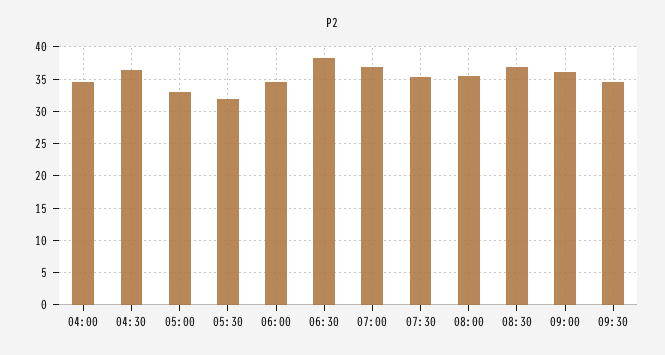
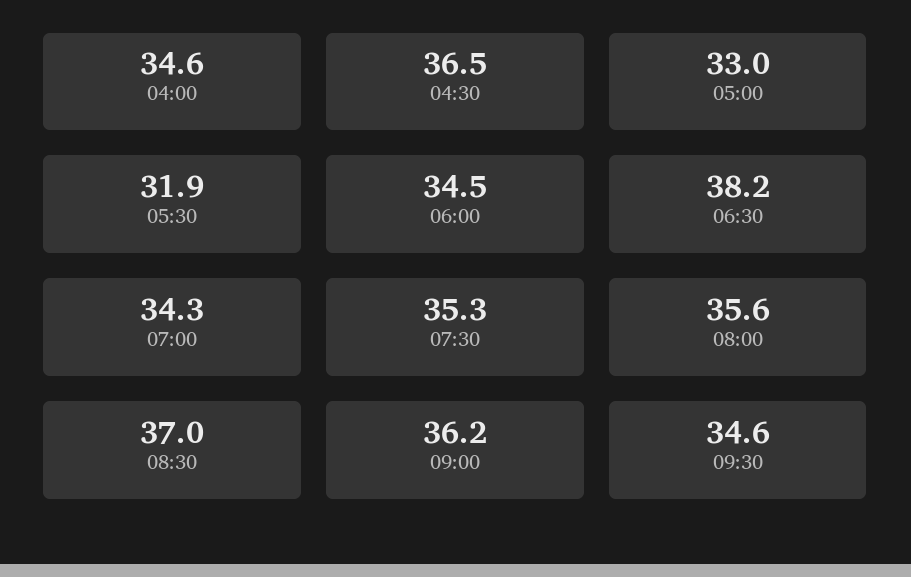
  {
    "04:00": 34.6,
    "04:30": 36.5,
    "05:00": 33,
    "05:30": 31.9,
    "06:00": 34.5,
    "06:30": 38.2,
-   "07:00": 37,
+   "07:00": 34.3,
    "07:30": 35.3,
    "08:00": 35.6,
    "08:30": 37,
    "09:00": 36.2,
    "09:30": 34.6
  }

